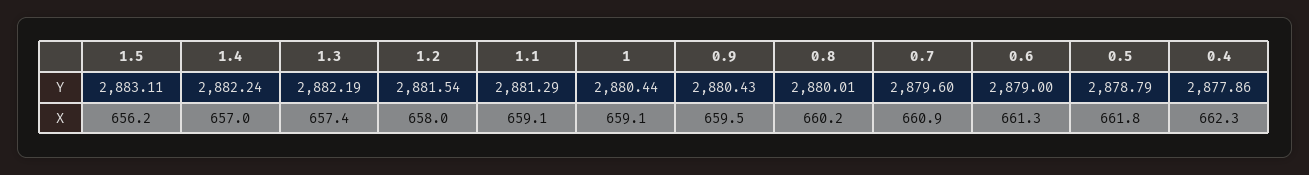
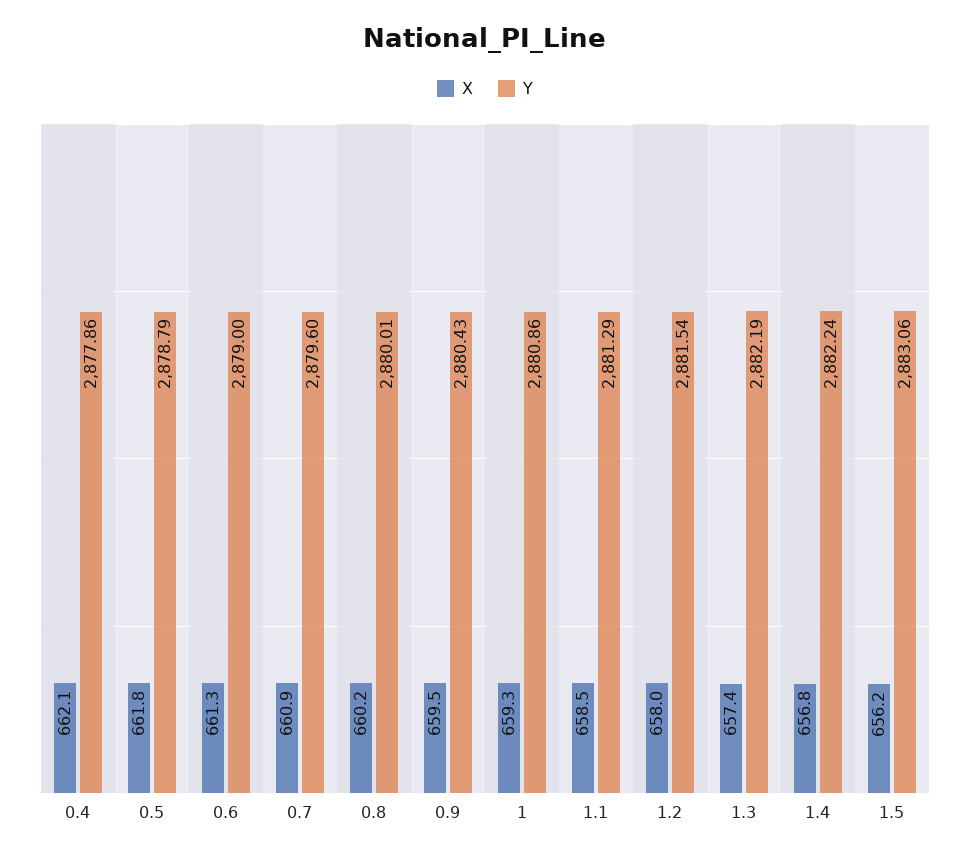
  {
    "Y": {
-     "1.5": 2883.11,
+     "1.5": 2883.06,
      "1.4": 2882.24,
      "1.3": 2882.19,
      "1.2": 2881.54,
      "1.1": 2881.29,
-     "1": 2880.44,
+     "1": 2880.86,
      "0.9": 2880.43,
      "0.8": 2880.01,
      "0.7": 2879.6,
      "0.6": 2879,
      "0.5": 2878.79,
      "0.4": 2877.86
    },
    "X": {
      "1.5": 656.2,
-     "1.4": 657,
+     "1.4": 656.8,
      "1.3": 657.4,
      "1.2": 658,
-     "1.1": 659.1,
+     "1.1": 658.5,
-     "1": 659.1,
+     "1": 659.3,
      "0.9": 659.5,
      "0.8": 660.2,
      "0.7": 660.9,
      "0.6": 661.3,
      "0.5": 661.8,
-     "0.4": 662.3
+     "0.4": 662.1
    }
  }

